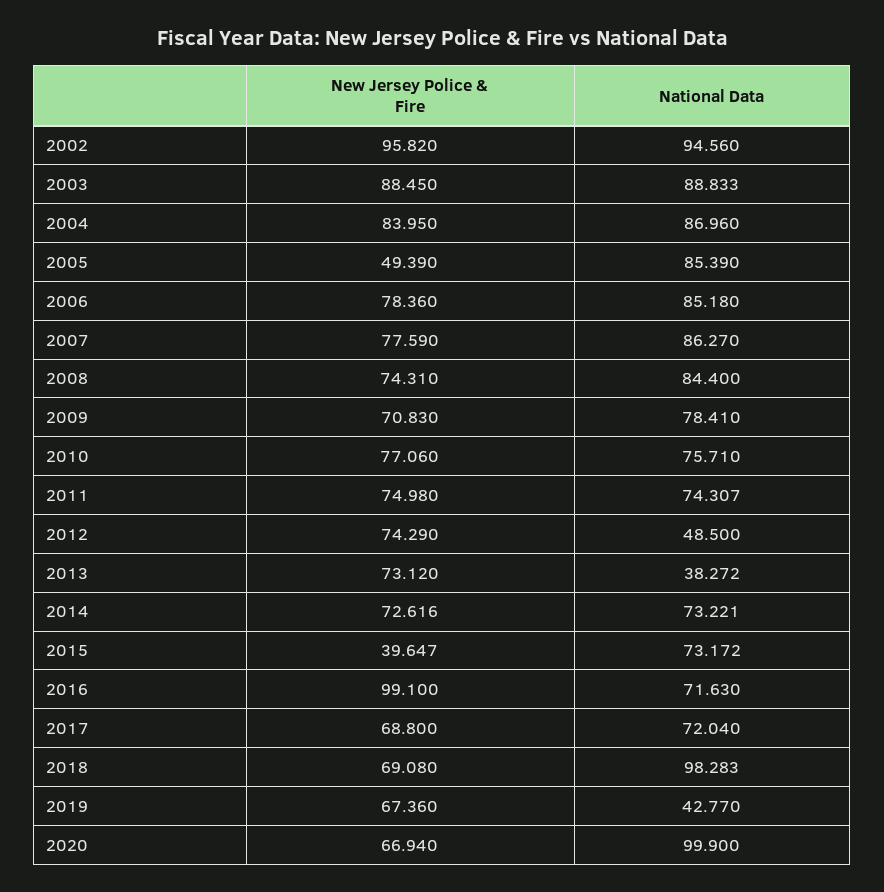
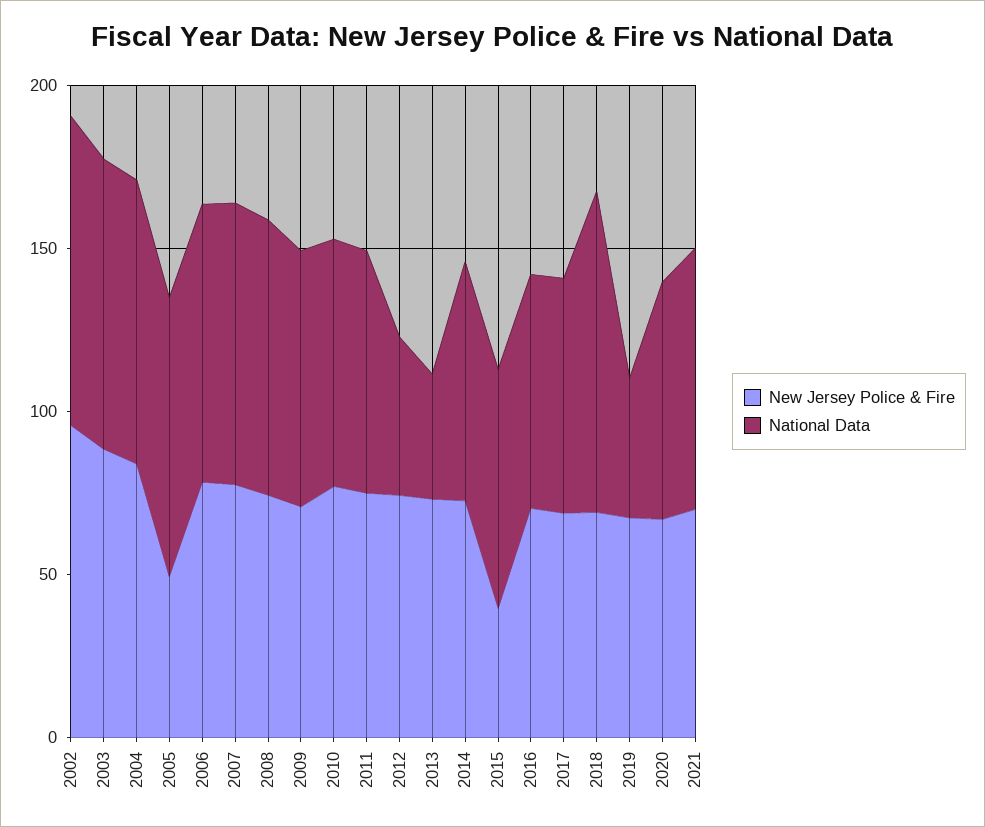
  {
    "New Jersey Police & Fire": {
      "2002": 95.82,
      "2003": 88.45,
      "2004": 83.95,
      "2005": 49.39,
      "2006": 78.36,
      "2007": 77.59,
      "2008": 74.31,
      "2009": 70.83,
      "2010": 77.06,
      "2011": 74.98,
      "2012": 74.29,
      "2013": 73.12,
      "2014": 72.616,
      "2015": 39.647,
-     "2016": 99.1,
+     "2016": 70,
      "2017": 68.8,
      "2018": 69.08,
      "2019": 67.36,
-     "2020": 66.94
+     "2020": 66.94,
+     "2021": 70
    },
    "National Data": {
      "2002": 94.56,
      "2003": 88.833,
      "2004": 86.96,
      "2005": 85.39,
      "2006": 85.18,
      "2007": 86.27,
      "2008": 84.4,
      "2009": 78.41,
      "2010": 75.71,
      "2011": 74.307,
      "2012": 48.5,
      "2013": 38.272,
      "2014": 73.221,
      "2015": 73.172,
      "2016": 71.63,
      "2017": 72.04,
      "2018": 98.283,
      "2019": 42.77,
-     "2020": 99.9
+     "2020": 70,
+     "2021": 80
    }
  }

